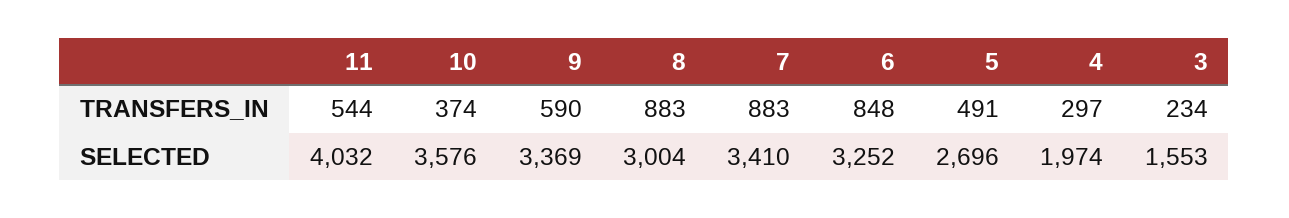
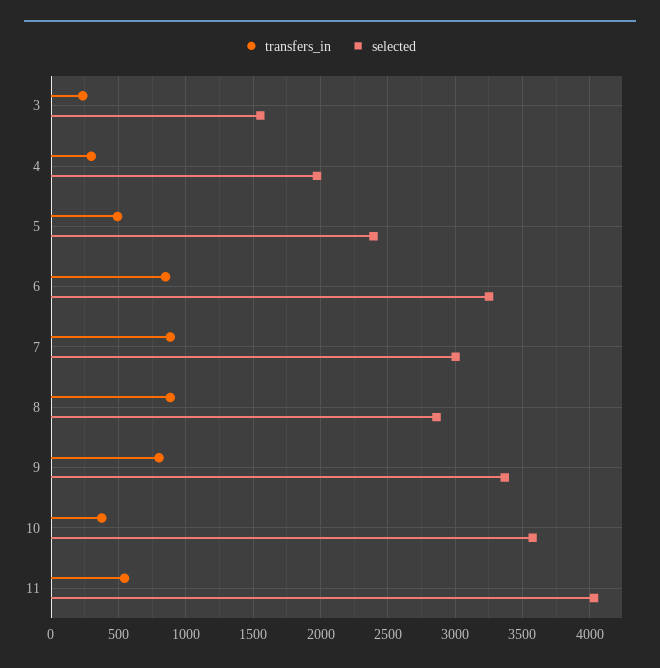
  {
    "TRANSFERS_IN": {
      "11": 544,
      "10": 374,
-     "9": 590,
+     "9": 800,
      "8": 883,
      "7": 883,
      "6": 848,
      "5": 491,
      "4": 297,
      "3": 234
    },
    "SELECTED": {
      "11": 4032,
      "10": 3576,
      "9": 3369,
-     "8": 3004,
+     "8": 2850,
-     "7": 3410,
+     "7": 3000,
      "6": 3252,
-     "5": 2696,
+     "5": 2400,
      "4": 1974,
      "3": 1553
    }
  }

